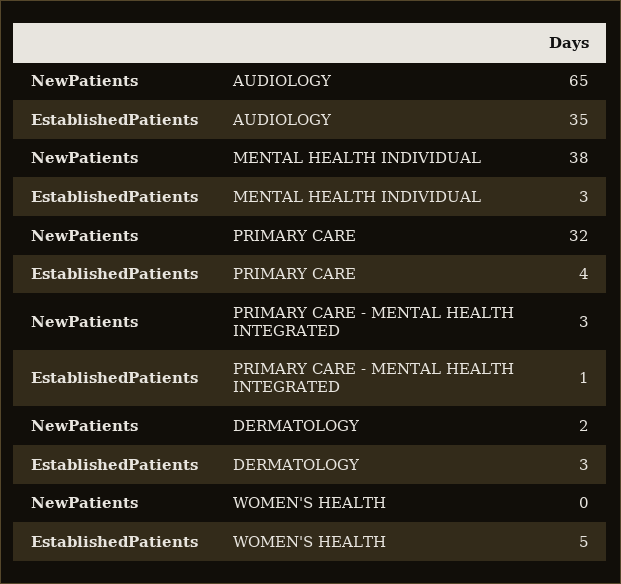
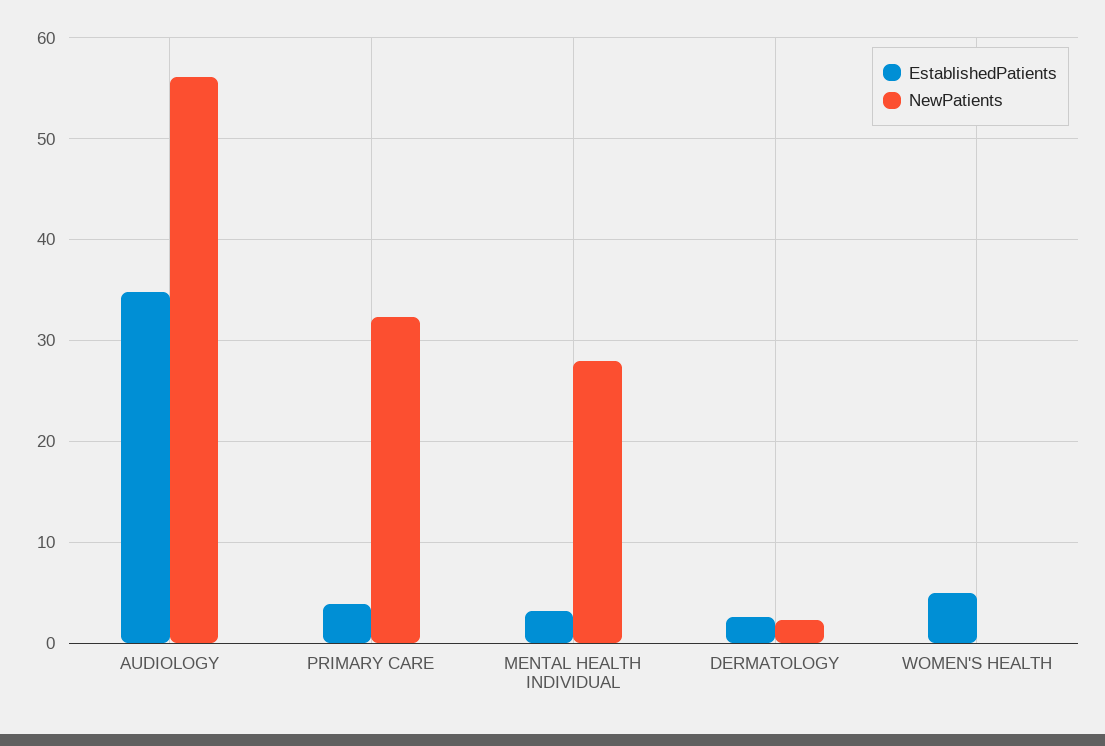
  {
    "NewPatients": {
-     "AUDIOLOGY": 65,
+     "AUDIOLOGY": 56,
-     "MENTAL HEALTH INDIVIDUAL": 38,
+     "MENTAL HEALTH INDIVIDUAL": 28,
      "PRIMARY CARE": 32,
-     "PRIMARY CARE - MENTAL HEALTH INTEGRATED": 3,
      "DERMATOLOGY": 2,
      "WOMEN'S HEALTH": 0
    },
    "EstablishedPatients": {
      "AUDIOLOGY": 35,
      "MENTAL HEALTH INDIVIDUAL": 3,
      "PRIMARY CARE": 4,
-     "PRIMARY CARE - MENTAL HEALTH INTEGRATED": 1,
      "DERMATOLOGY": 3,
      "WOMEN'S HEALTH": 5
    }
  }

